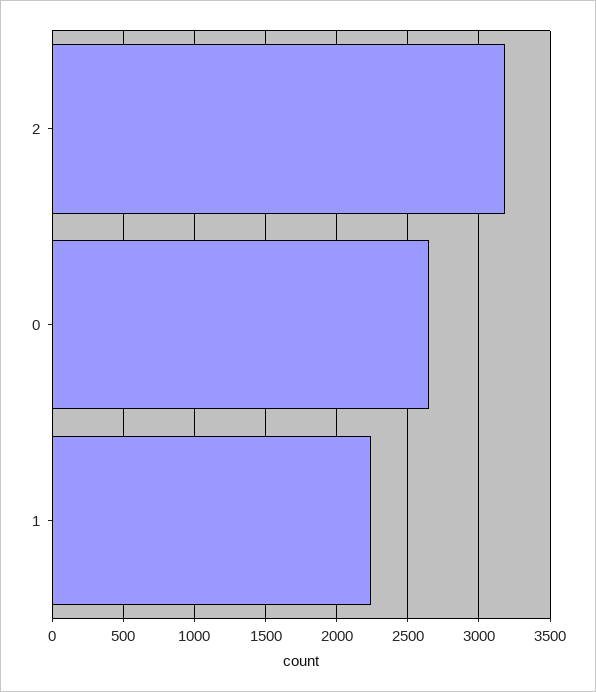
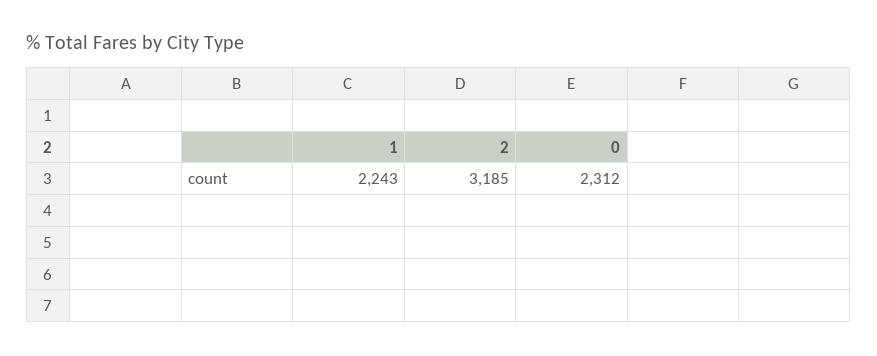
  {
    "2": 3185,
-   "0": 2650,
+   "0": 2312,
    "1": 2243
  }

